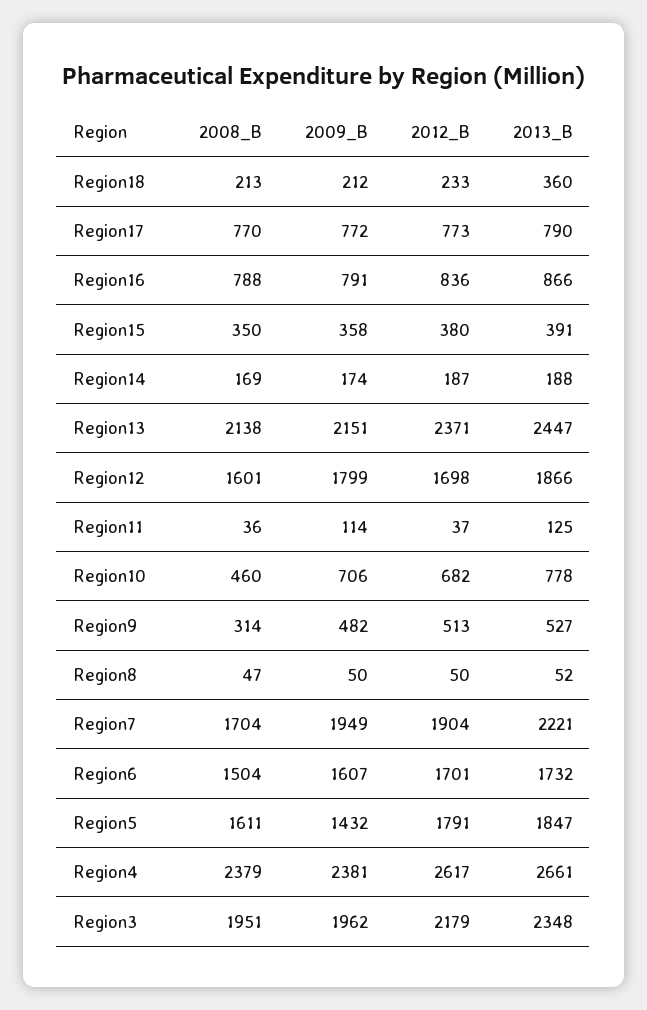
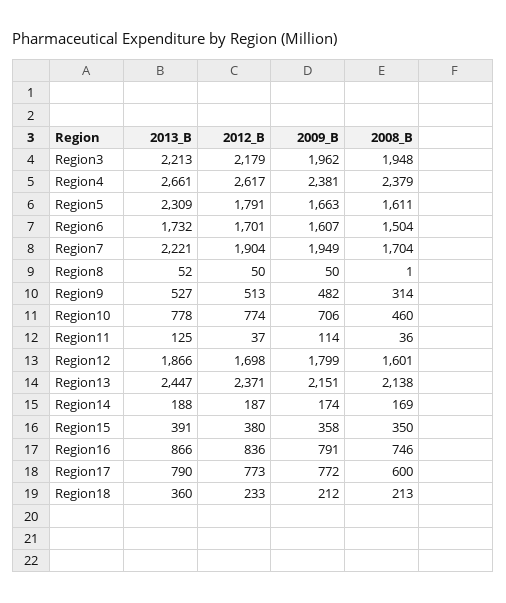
  {
    "2008_B": {
      "Region18": 213,
-     "Region17": 770,
+     "Region17": 600,
-     "Region16": 788,
+     "Region16": 746,
      "Region15": 350,
      "Region14": 169,
      "Region13": 2138,
      "Region12": 1601,
      "Region11": 36,
      "Region10": 460,
      "Region9": 314,
-     "Region8": 47,
+     "Region8": 1,
      "Region7": 1704,
      "Region6": 1504,
      "Region5": 1611,
      "Region4": 2379,
-     "Region3": 1951
+     "Region3": 1948
    },
    "2009_B": {
      "Region18": 212,
      "Region17": 772,
      "Region16": 791,
      "Region15": 358,
      "Region14": 174,
      "Region13": 2151,
      "Region12": 1799,
      "Region11": 114,
      "Region10": 706,
      "Region9": 482,
      "Region8": 50,
      "Region7": 1949,
      "Region6": 1607,
-     "Region5": 1432,
+     "Region5": 1663,
      "Region4": 2381,
      "Region3": 1962
    },
    "2012_B": {
      "Region18": 233,
      "Region17": 773,
      "Region16": 836,
      "Region15": 380,
      "Region14": 187,
      "Region13": 2371,
      "Region12": 1698,
      "Region11": 37,
-     "Region10": 682,
+     "Region10": 774,
      "Region9": 513,
      "Region8": 50,
      "Region7": 1904,
      "Region6": 1701,
      "Region5": 1791,
      "Region4": 2617,
      "Region3": 2179
    },
    "2013_B": {
      "Region18": 360,
      "Region17": 790,
      "Region16": 866,
      "Region15": 391,
      "Region14": 188,
      "Region13": 2447,
      "Region12": 1866,
      "Region11": 125,
      "Region10": 778,
      "Region9": 527,
      "Region8": 52,
      "Region7": 2221,
      "Region6": 1732,
-     "Region5": 1847,
+     "Region5": 2309,
      "Region4": 2661,
-     "Region3": 2348
+     "Region3": 2213
    }
  }

